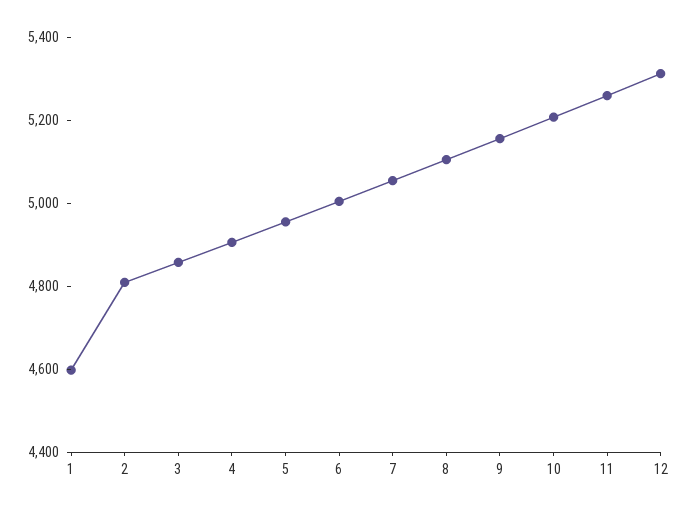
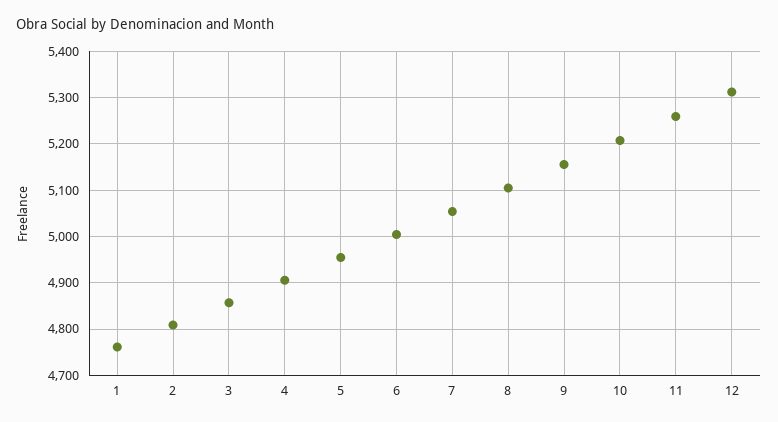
  {
-   "1": 4600,
+   "1": 4760,
    "2": 4800,
    "3": 4860,
    "4": 4900,
    "5": 4960,
    "6": 5000,
    "7": 5060,
    "8": 5100,
    "9": 5160,
    "10": 5200,
    "11": 5260,
    "12": 5320
  }

